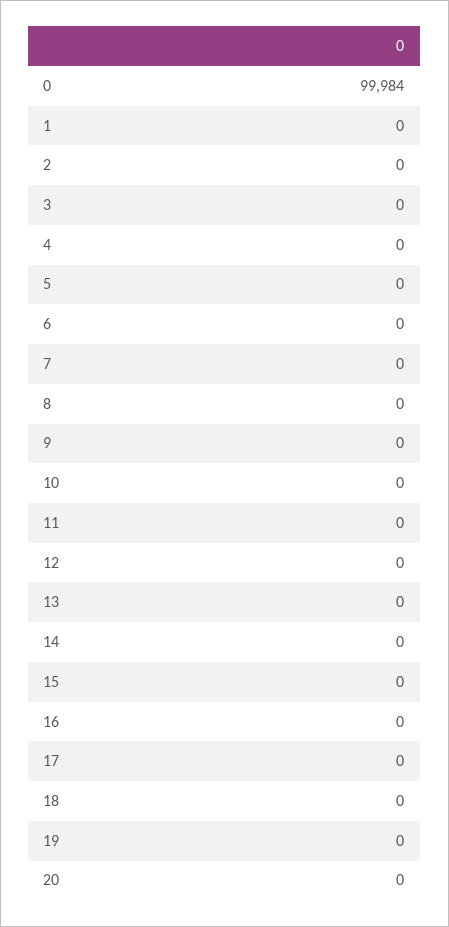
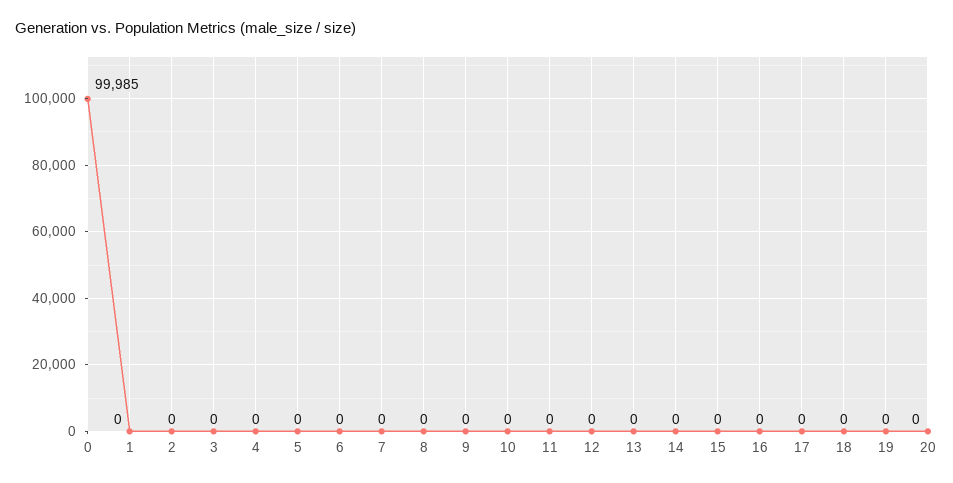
  {
-   "0": 99984,
+   "0": 99985,
    "1": 0,
    "2": 0,
    "3": 0,
    "4": 0,
    "5": 0,
    "6": 0,
    "7": 0,
    "8": 0,
    "9": 0,
    "10": 0,
    "11": 0,
    "12": 0,
    "13": 0,
    "14": 0,
    "15": 0,
    "16": 0,
    "17": 0,
    "18": 0,
    "19": 0,
    "20": 0
  }

